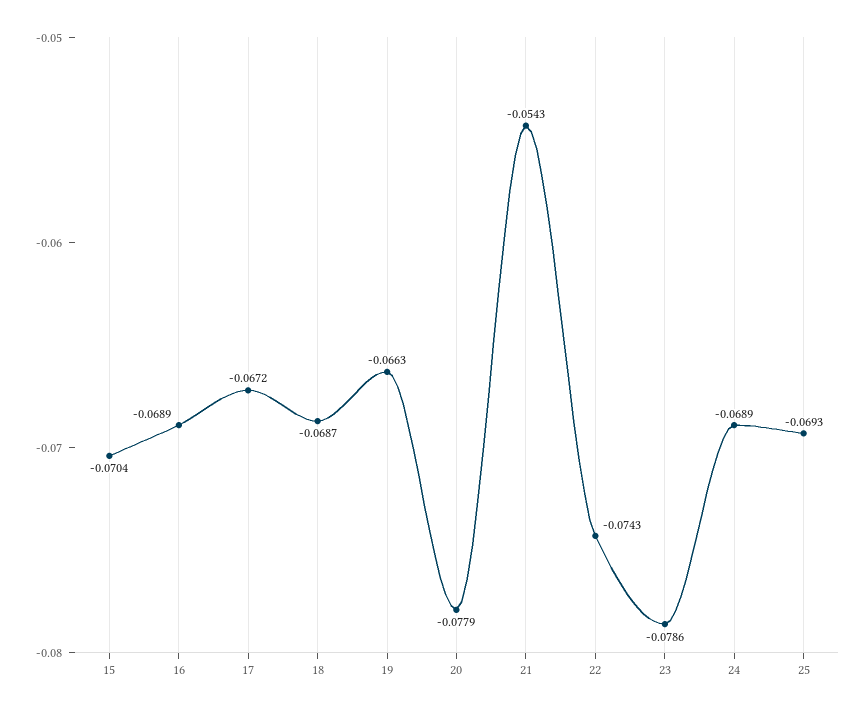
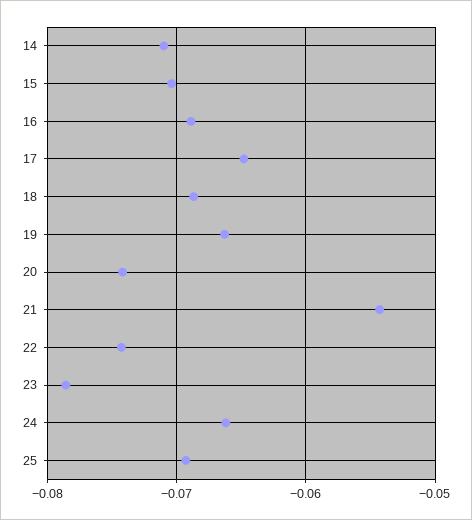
  {
    "15": -0.0704,
    "16": -0.0689,
-   "17": -0.0672,
+   "17": -0.065,
    "18": -0.0687,
    "19": -0.0663,
-   "20": -0.0779,
+   "20": -0.074,
    "21": -0.0543,
    "22": -0.0743,
    "23": -0.0786,
-   "24": -0.0689,
+   "24": -0.066,
-   "25": -0.0693
+   "25": -0.0693,
+   "14": -0.071
  }

